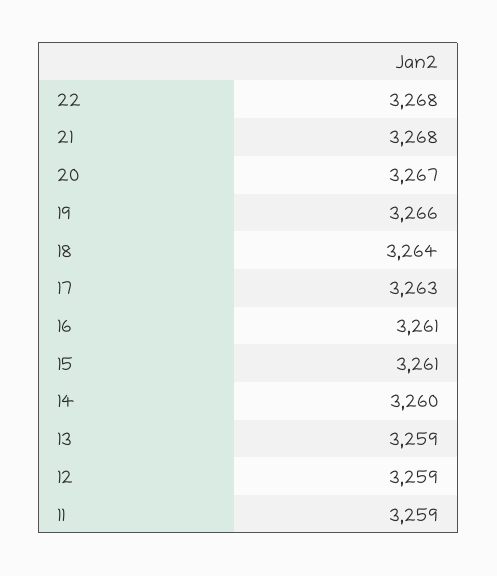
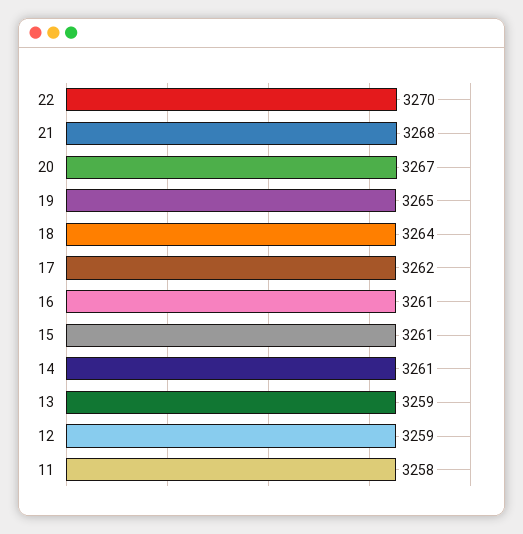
  {
-   "22": 3268,
+   "22": 3270,
    "21": 3268,
    "20": 3267,
-   "19": 3266,
+   "19": 3265,
    "18": 3264,
-   "17": 3263,
+   "17": 3262,
    "16": 3261,
    "15": 3261,
-   "14": 3260,
+   "14": 3261,
    "13": 3259,
    "12": 3259,
-   "11": 3259
+   "11": 3258
  }

